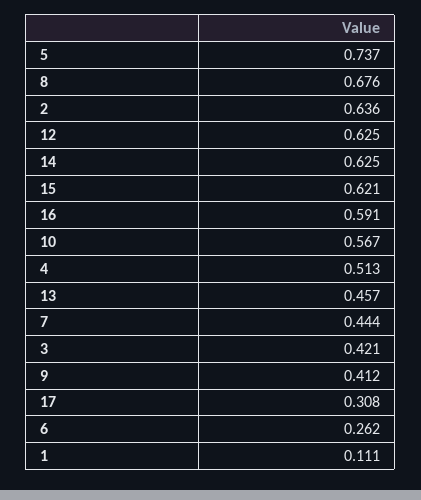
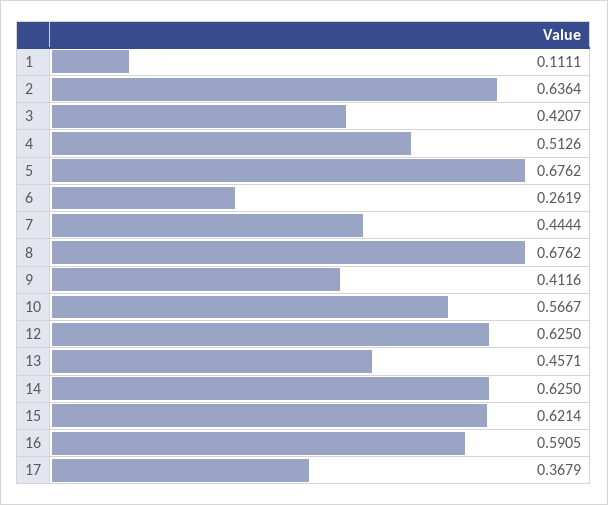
  {
-   "5": 0.737,
+   "5": 0.6762,
    "8": 0.6762,
    "2": 0.6364,
    "12": 0.625,
    "14": 0.625,
    "15": 0.6214,
    "16": 0.5905,
    "10": 0.5667,
    "4": 0.5126,
    "13": 0.4571,
    "7": 0.4444,
    "3": 0.4207,
    "9": 0.4116,
-   "17": 0.308,
+   "17": 0.3679,
    "6": 0.2619,
    "1": 0.1111
  }

